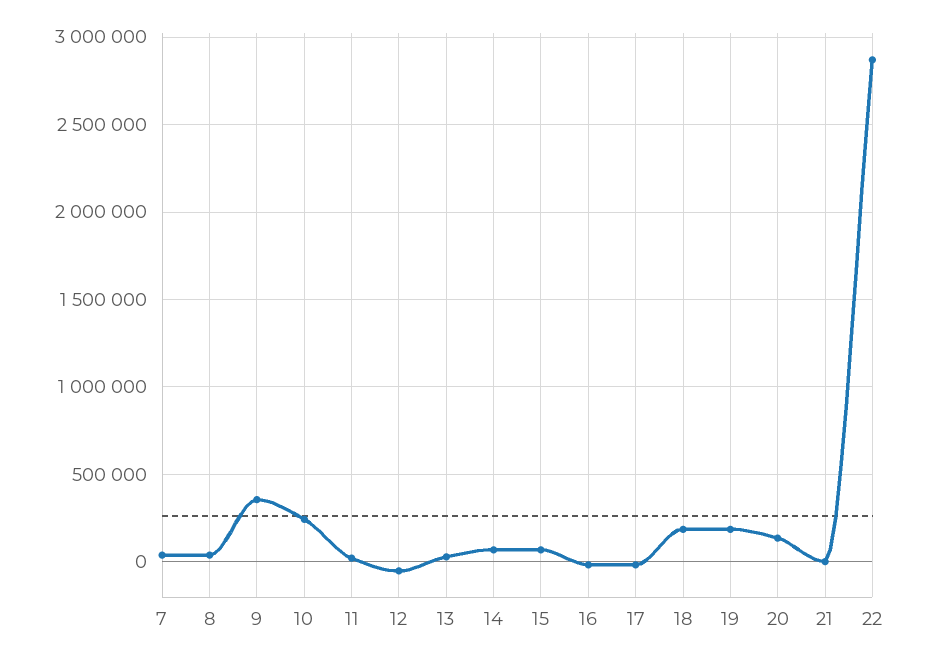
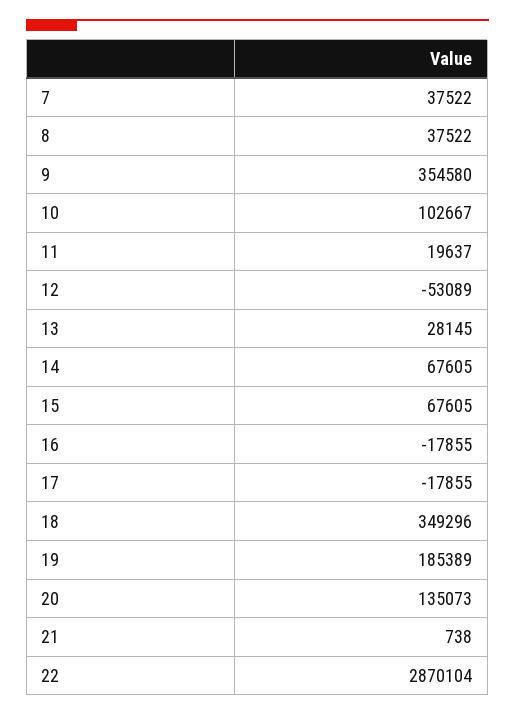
  {
    "7": 37522,
    "8": 37522,
    "9": 354580,
-   "10": 250000,
+   "10": 102667,
    "11": 19637,
    "12": -53089,
    "13": 28145,
    "14": 67605,
    "15": 67605,
    "16": -17855,
    "17": -17855,
-   "18": 200000,
+   "18": 349296,
    "19": 185389,
    "20": 135073,
    "21": 738,
    "22": 2870104
  }

